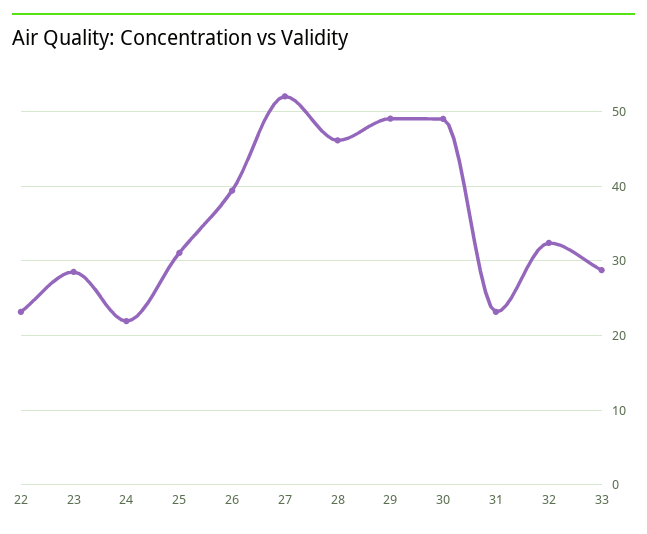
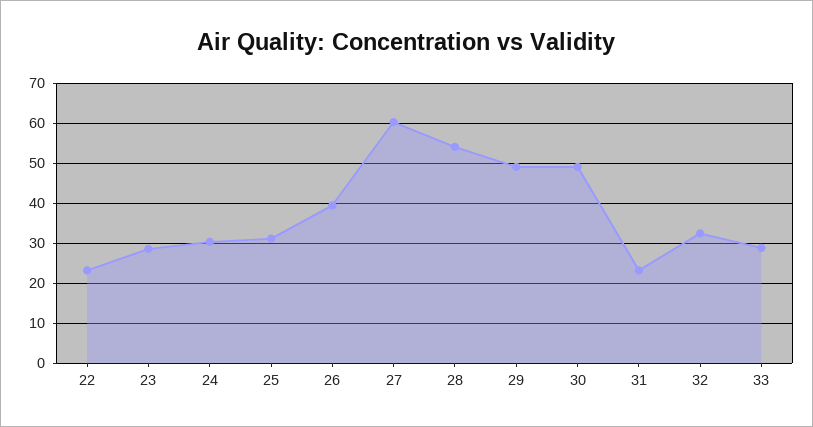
  {
    "22": 23,
    "23": 29,
-   "24": 22,
+   "24": 30,
    "25": 31,
    "26": 39,
-   "27": 52,
+   "27": 60,
-   "28": 46,
+   "28": 54,
    "29": 49,
    "30": 49,
    "31": 23,
    "32": 32,
    "33": 29
  }

